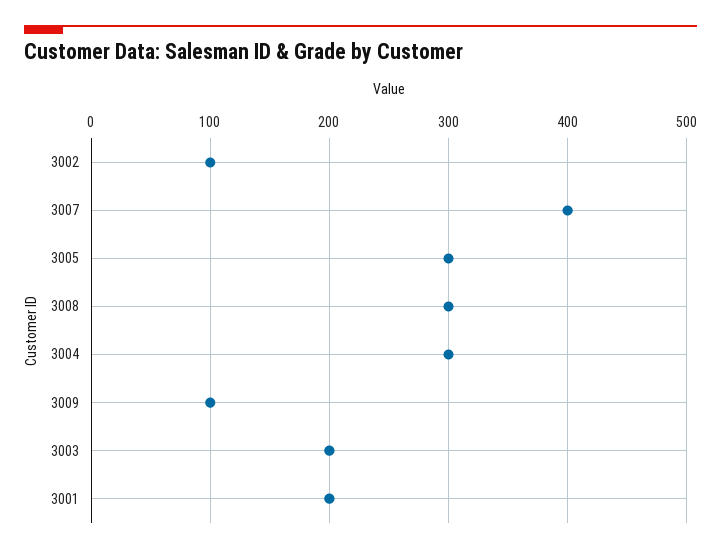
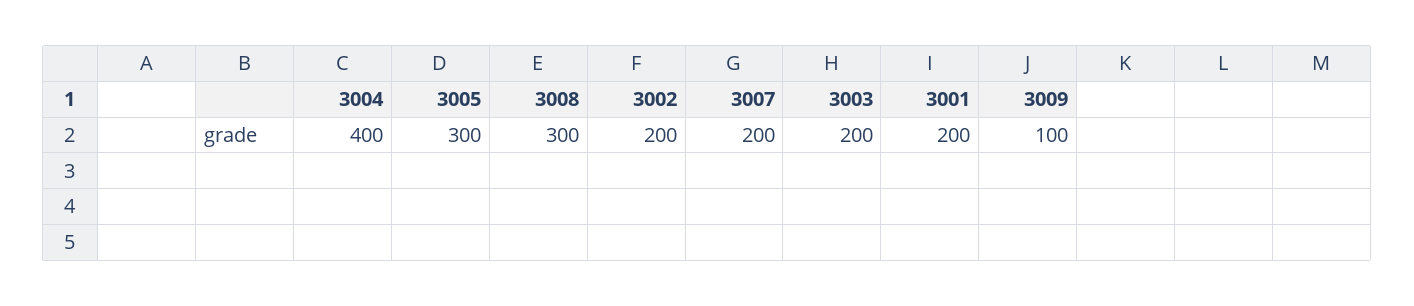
  {
-   "3002": 100,
+   "3002": 200,
-   "3007": 400,
+   "3007": 200,
    "3005": 300,
    "3008": 300,
-   "3004": 300,
+   "3004": 400,
    "3009": 100,
    "3003": 200,
    "3001": 200
  }

